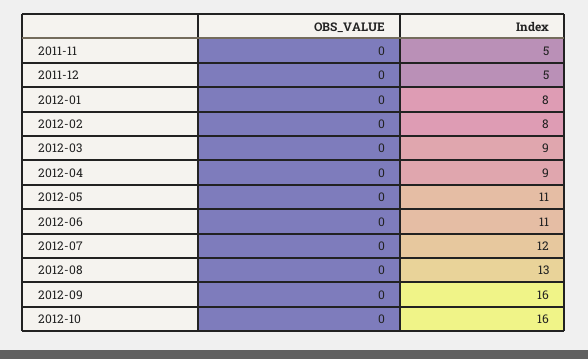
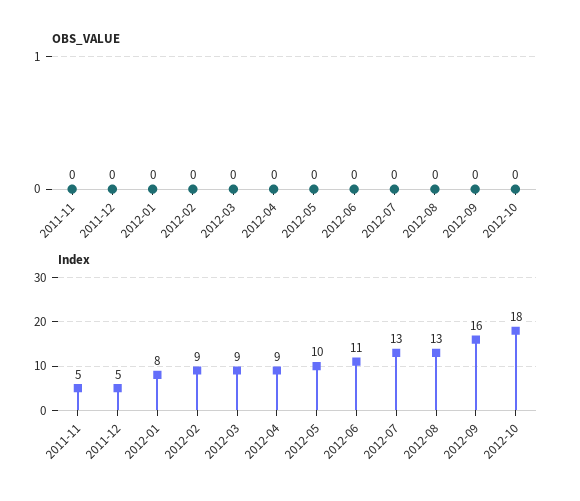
  {
    "OBS_VALUE": {
      "2011-11": 0,
      "2011-12": 0,
      "2012-01": 0,
      "2012-02": 0,
      "2012-03": 0,
      "2012-04": 0,
      "2012-05": 0,
      "2012-06": 0,
      "2012-07": 0,
      "2012-08": 0,
      "2012-09": 0,
      "2012-10": 0
    },
    "Index": {
      "2011-11": 5,
      "2011-12": 5,
      "2012-01": 8,
-     "2012-02": 8,
+     "2012-02": 9,
      "2012-03": 9,
      "2012-04": 9,
-     "2012-05": 11,
+     "2012-05": 10,
      "2012-06": 11,
-     "2012-07": 12,
+     "2012-07": 13,
      "2012-08": 13,
      "2012-09": 16,
-     "2012-10": 16
+     "2012-10": 18
    }
  }

